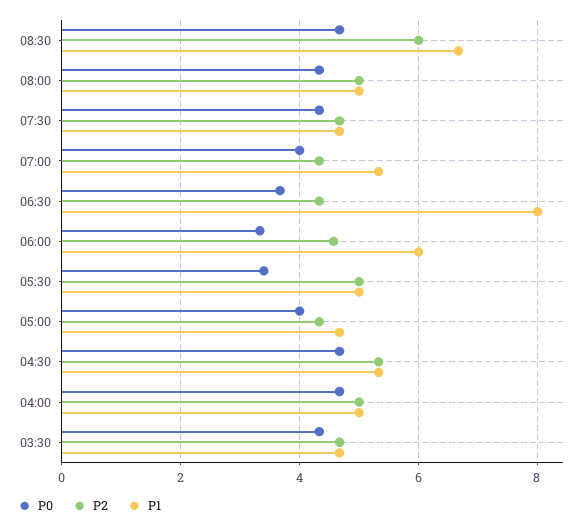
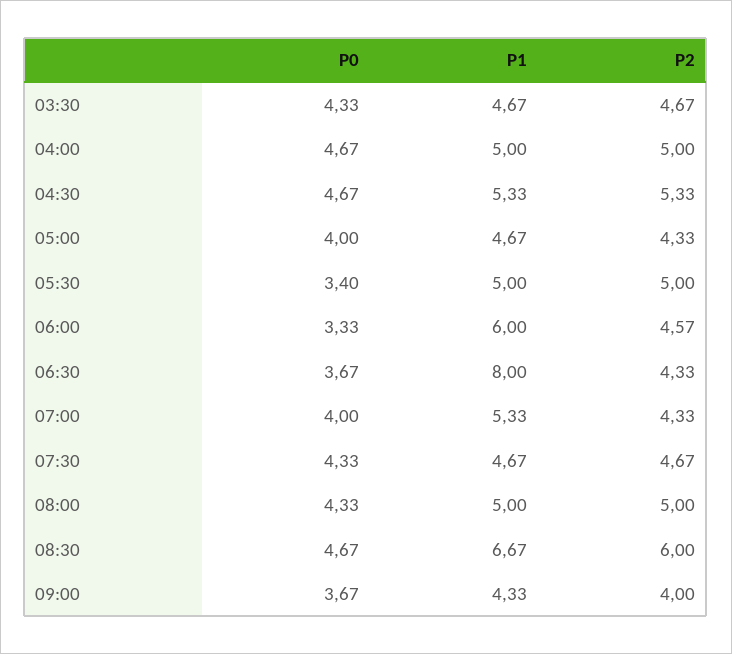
  {
    "P0": {
      "08:30": 4.67,
      "08:00": 4.33,
      "07:30": 4.33,
      "07:00": 4,
      "06:30": 3.67,
      "06:00": 3.33,
      "05:30": 3.4,
      "05:00": 4,
      "04:30": 4.67,
      "04:00": 4.67,
-     "03:30": 4.33
+     "03:30": 4.33,
+     "09:00": 3.67
    },
    "P2": {
      "08:30": 6,
      "08:00": 5,
      "07:30": 4.67,
      "07:00": 4.33,
      "06:30": 4.33,
      "06:00": 4.57,
      "05:30": 5,
      "05:00": 4.33,
      "04:30": 5.33,
      "04:00": 5,
-     "03:30": 4.67
+     "03:30": 4.67,
+     "09:00": 4
    },
    "P1": {
      "08:30": 6.67,
      "08:00": 5,
      "07:30": 4.67,
      "07:00": 5.33,
      "06:30": 8,
      "06:00": 6,
      "05:30": 5,
      "05:00": 4.67,
      "04:30": 5.33,
      "04:00": 5,
-     "03:30": 4.67
+     "03:30": 4.67,
+     "09:00": 4.33
    }
  }

